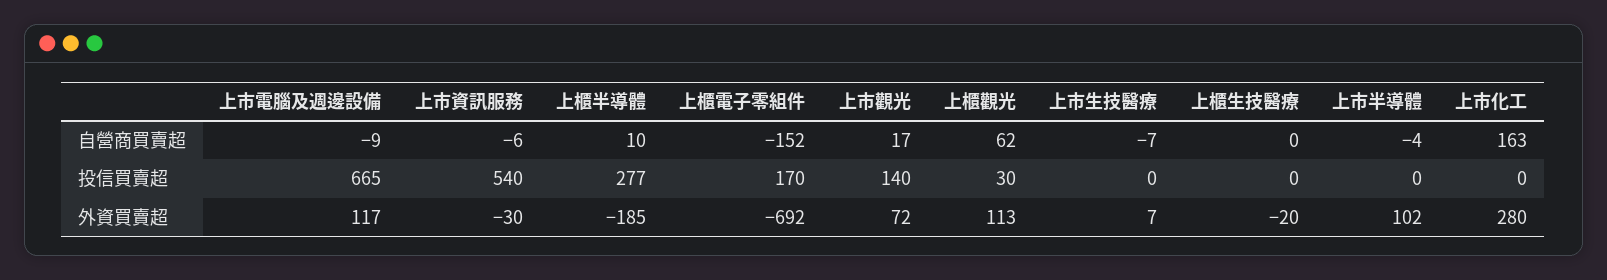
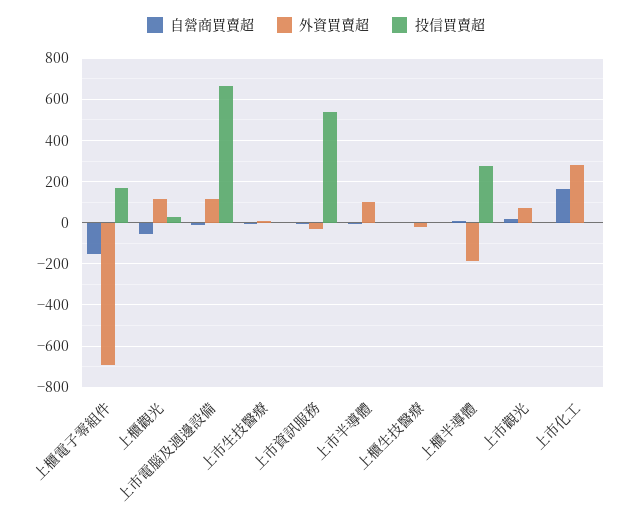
  {
    "自營商買賣超": {
      "上市電腦及週邊設備": -9,
      "上市資訊服務": -6,
      "上櫃半導體": 10,
      "上櫃電子零組件": -152,
      "上市觀光": 17,
-     "上櫃觀光": 62,
+     "上櫃觀光": -50,
      "上市生技醫療": -7,
      "上櫃生技醫療": 0,
      "上市半導體": -4,
      "上市化工": 163
    },
    "投信買賣超": {
      "上市電腦及週邊設備": 665,
      "上市資訊服務": 540,
      "上櫃半導體": 277,
      "上櫃電子零組件": 170,
-     "上市觀光": 140,
+     "上市觀光": 0,
      "上櫃觀光": 30,
      "上市生技醫療": 0,
      "上櫃生技醫療": 0,
      "上市半導體": 0,
      "上市化工": 0
    },
    "外資買賣超": {
      "上市電腦及週邊設備": 117,
      "上市資訊服務": -30,
      "上櫃半導體": -185,
      "上櫃電子零組件": -692,
      "上市觀光": 72,
      "上櫃觀光": 113,
      "上市生技醫療": 7,
      "上櫃生技醫療": -20,
      "上市半導體": 102,
      "上市化工": 280
    }
  }

